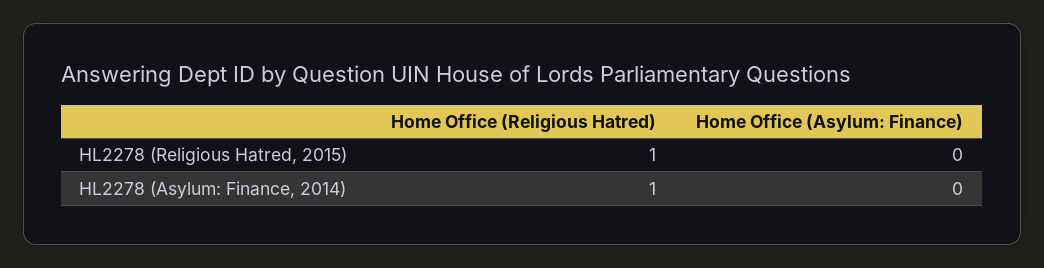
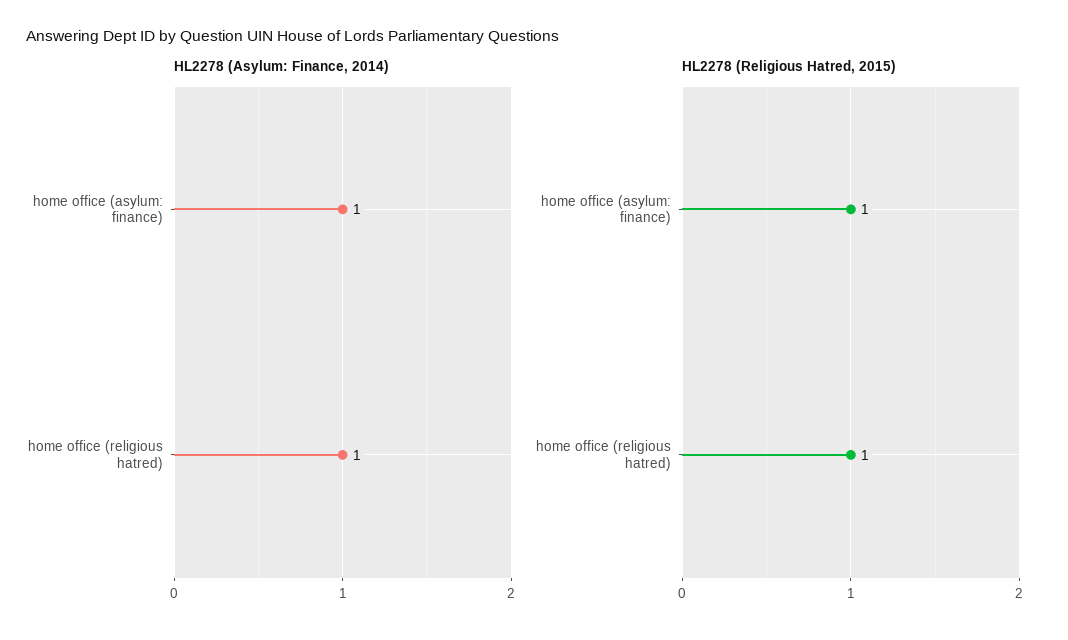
  {
    "HL2278 (Religious Hatred, 2015)": {
      "Home Office (Religious Hatred)": 1,
-     "Home Office (Asylum: Finance)": 0
+     "Home Office (Asylum: Finance)": 1
    },
    "HL2278 (Asylum: Finance, 2014)": {
      "Home Office (Religious Hatred)": 1,
-     "Home Office (Asylum: Finance)": 0
+     "Home Office (Asylum: Finance)": 1
    }
  }

